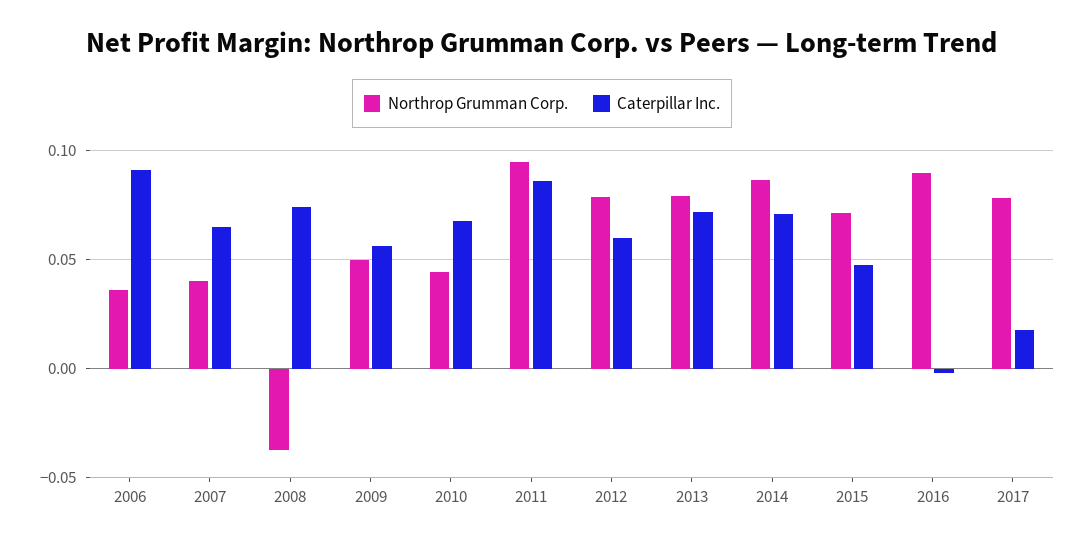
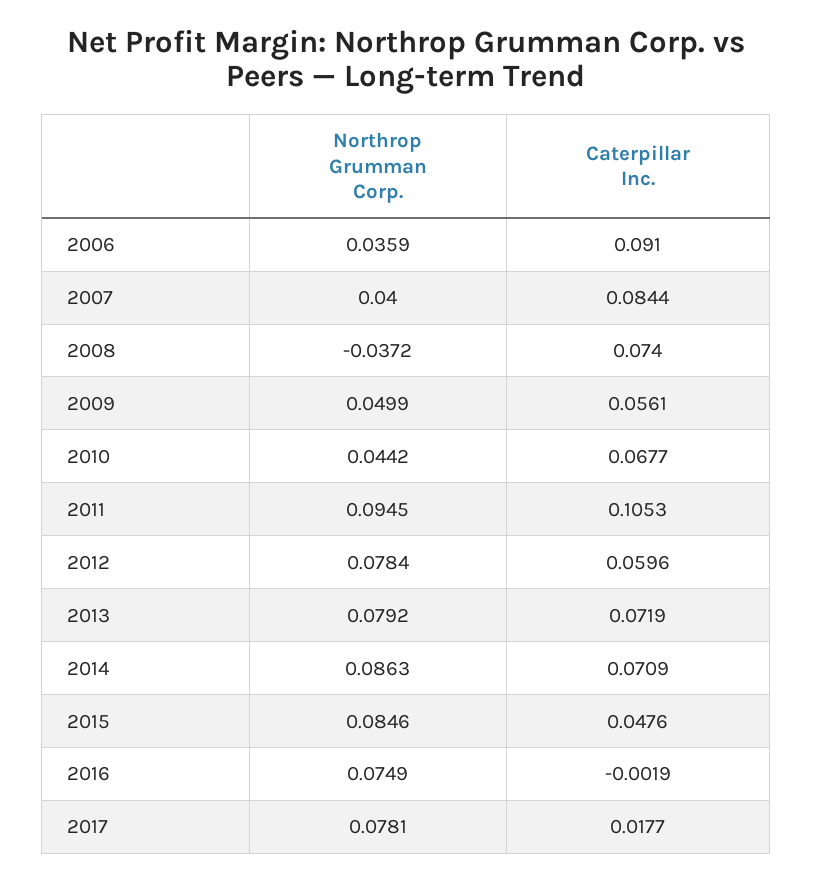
  {
    "Northrop Grumman Corp.": {
      "2006": 0.0359,
      "2007": 0.04,
      "2008": -0.0372,
      "2009": 0.0499,
      "2010": 0.0442,
      "2011": 0.0945,
      "2012": 0.0784,
      "2013": 0.0792,
      "2014": 0.0863,
-     "2015": 0.07,
+     "2015": 0.0846,
-     "2016": 0.09,
+     "2016": 0.0749,
      "2017": 0.0781
    },
    "Caterpillar Inc.": {
      "2006": 0.091,
-     "2007": 0.065,
+     "2007": 0.0844,
      "2008": 0.074,
      "2009": 0.0561,
      "2010": 0.0677,
-     "2011": 0.085,
+     "2011": 0.1053,
      "2012": 0.0596,
      "2013": 0.0719,
      "2014": 0.0709,
      "2015": 0.0476,
      "2016": -0.0019,
      "2017": 0.0177
    }
  }

